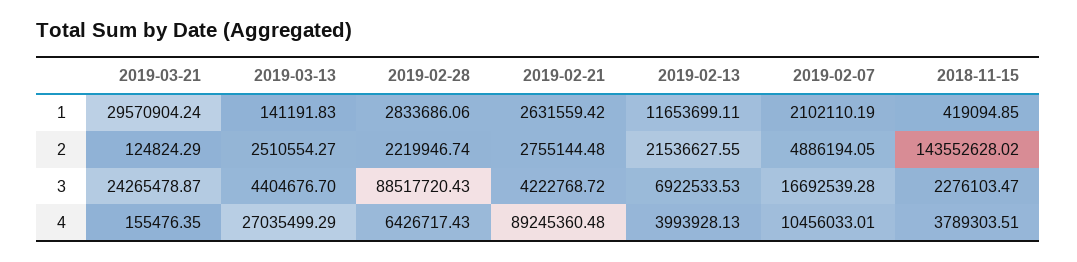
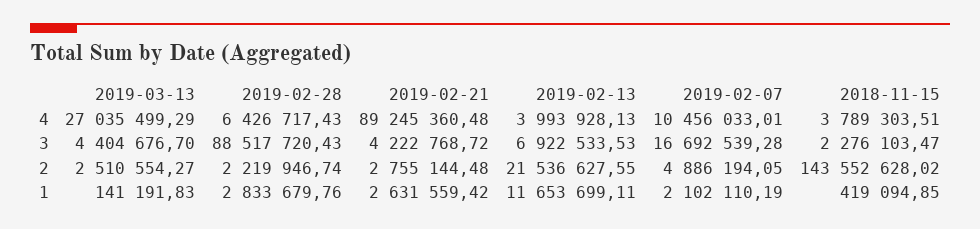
  {
-   "2019-03-21": {
-     "1": 29570904.24,
-     "2": 124824.29,
-     "3": 24265478.87,
-     "4": 155476.35
-   },
    "2019-03-13": {
      "1": 141191.83,
      "2": 2510554.27,
      "3": 4404676.7,
      "4": 27035499.29
    },
    "2019-02-28": {
-     "1": 2833686.06,
+     "1": 2833679.76,
      "2": 2219946.74,
      "3": 88517720.43,
      "4": 6426717.43
    },
    "2019-02-21": {
      "1": 2631559.42,
      "2": 2755144.48,
      "3": 4222768.72,
      "4": 89245360.48
    },
    "2019-02-13": {
      "1": 11653699.11,
      "2": 21536627.55,
      "3": 6922533.53,
      "4": 3993928.13
    },
    "2019-02-07": {
      "1": 2102110.19,
      "2": 4886194.05,
      "3": 16692539.28,
      "4": 10456033.01
    },
    "2018-11-15": {
      "1": 419094.85,
      "2": 143552628.02,
      "3": 2276103.47,
      "4": 3789303.51
    }
  }

